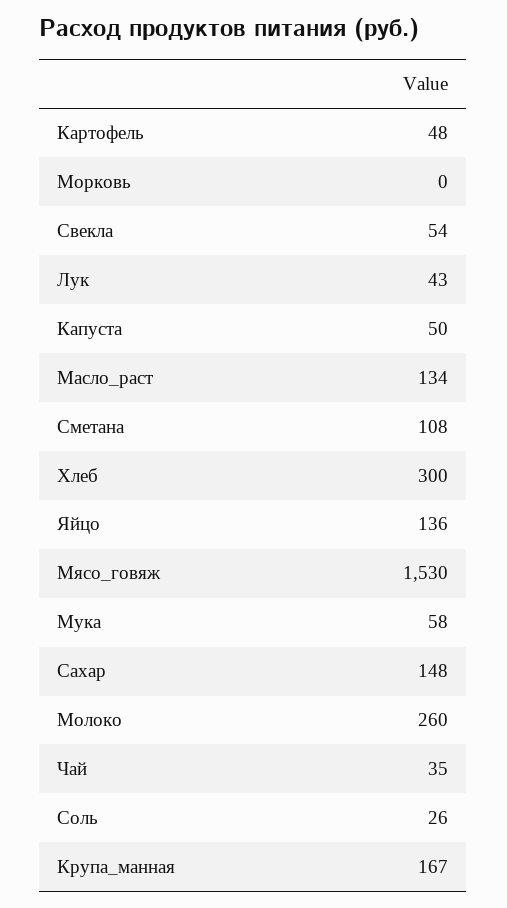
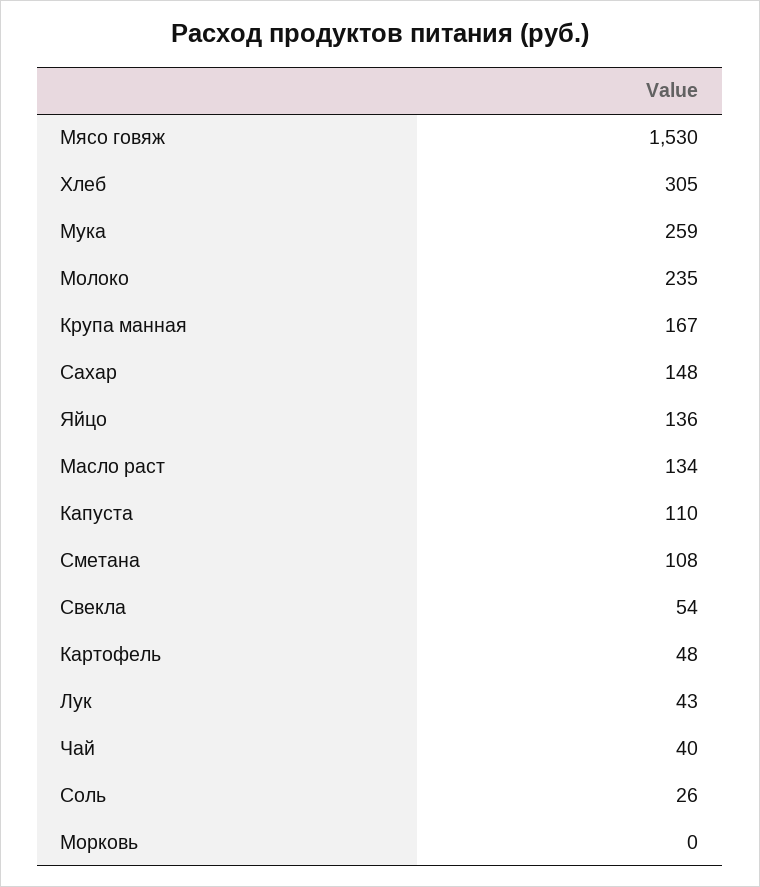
  {
    "Картофель": 48,
    "Морковь": 0,
    "Свекла": 54,
    "Лук": 43,
-   "Капуста": 50,
+   "Капуста": 110,
    "Масло_раст": 134,
    "Сметана": 108,
-   "Хлеб": 300,
+   "Хлеб": 305,
    "Яйцо": 136,
    "Мясо_говяж": 1530,
-   "Мука": 58,
+   "Мука": 259,
    "Сахар": 148,
-   "Молоко": 260,
+   "Молоко": 235,
-   "Чай": 35,
+   "Чай": 40,
    "Соль": 26,
    "Крупа_манная": 167
  }

